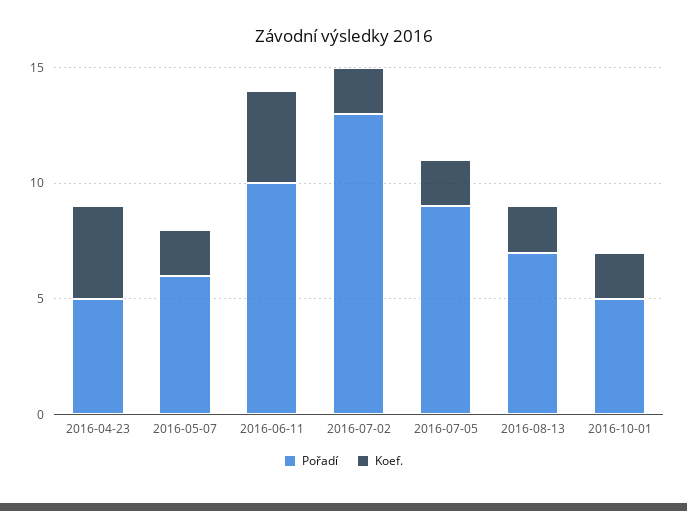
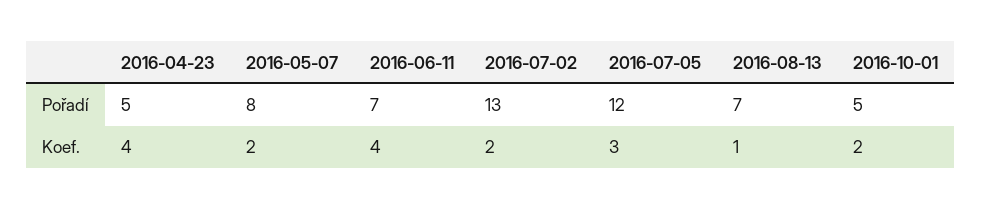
  {
    "Pořadí": {
      "2016-04-23": 5,
-     "2016-05-07": 6,
+     "2016-05-07": 8,
-     "2016-06-11": 10,
+     "2016-06-11": 7,
      "2016-07-02": 13,
-     "2016-07-05": 9,
+     "2016-07-05": 12,
      "2016-08-13": 7,
      "2016-10-01": 5
    },
    "Koef.": {
      "2016-04-23": 4,
      "2016-05-07": 2,
      "2016-06-11": 4,
      "2016-07-02": 2,
-     "2016-07-05": 2,
+     "2016-07-05": 3,
-     "2016-08-13": 2,
+     "2016-08-13": 1,
      "2016-10-01": 2
    }
  }

